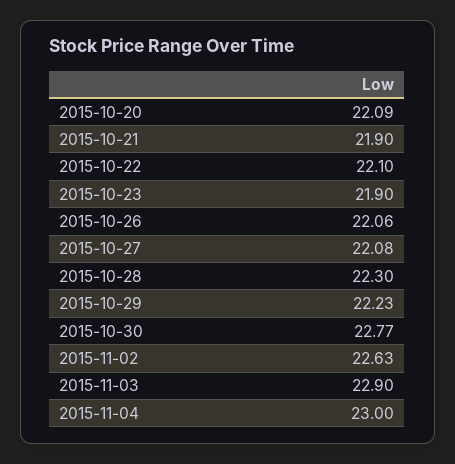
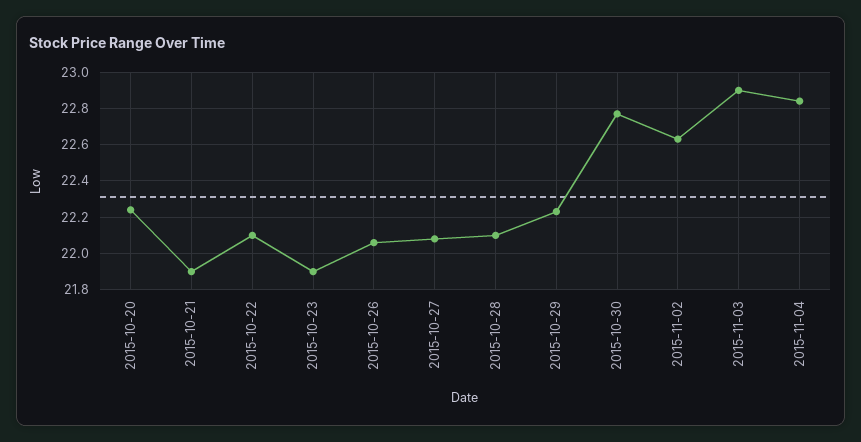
  {
-   "2015-10-20": 22.09,
+   "2015-10-20": 22.25,
    "2015-10-21": 21.9,
    "2015-10-22": 22.1,
    "2015-10-23": 21.9,
    "2015-10-26": 22.06,
    "2015-10-27": 22.08,
-   "2015-10-28": 22.3,
+   "2015-10-28": 22.1,
    "2015-10-29": 22.23,
    "2015-10-30": 22.77,
    "2015-11-02": 22.63,
    "2015-11-03": 22.9,
-   "2015-11-04": 23
+   "2015-11-04": 22.85
  }

